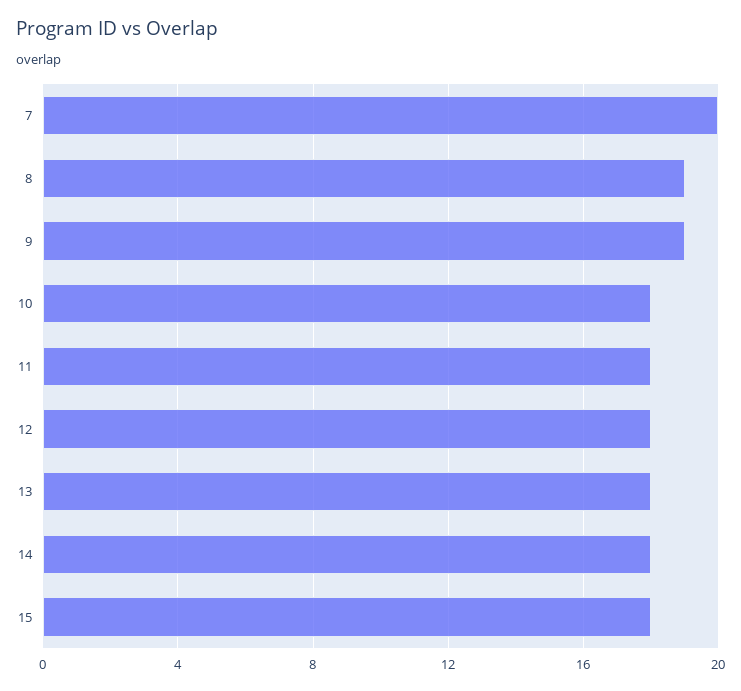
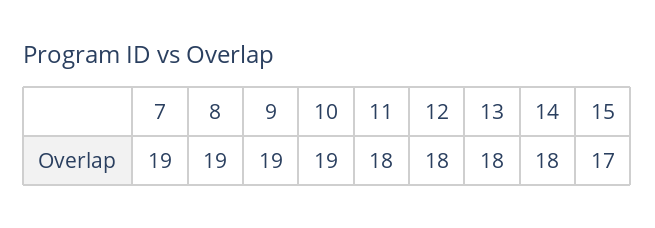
  {
-   "7": 20,
+   "7": 19,
    "8": 19,
    "9": 19,
-   "10": 18,
+   "10": 19,
    "11": 18,
    "12": 18,
    "13": 18,
    "14": 18,
-   "15": 18
+   "15": 17
  }

